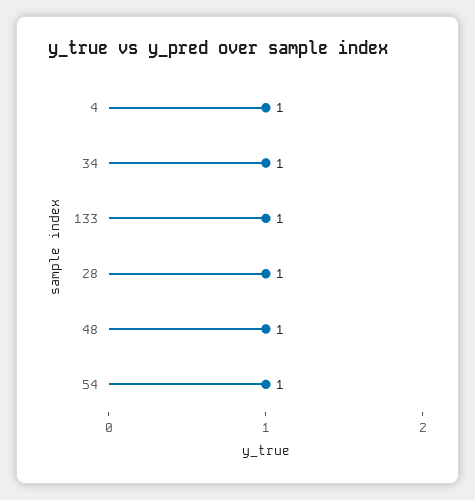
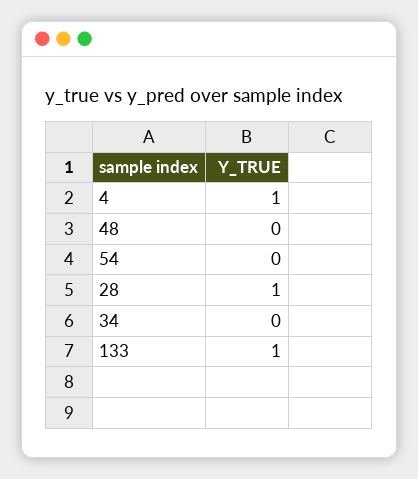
  {
    "4": 1,
-   "34": 1,
+   "34": 0,
    "133": 1,
    "28": 1,
-   "48": 1,
+   "48": 0,
-   "54": 1
+   "54": 0
  }

